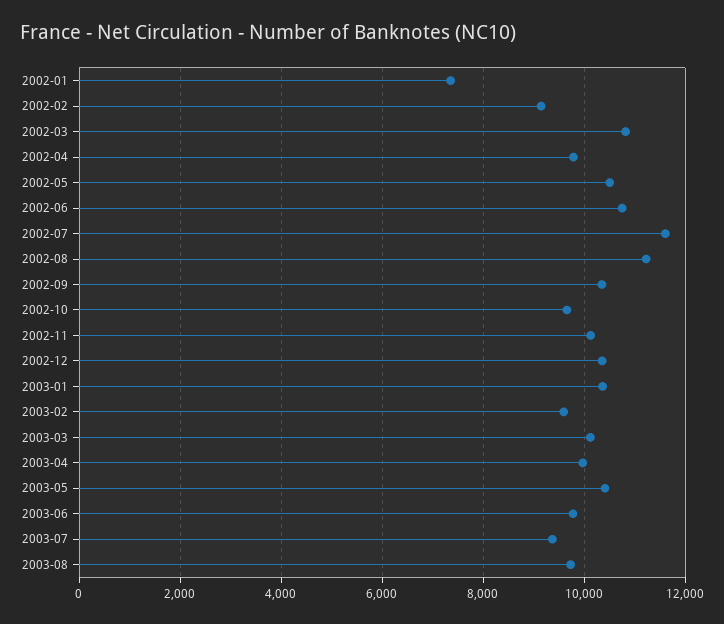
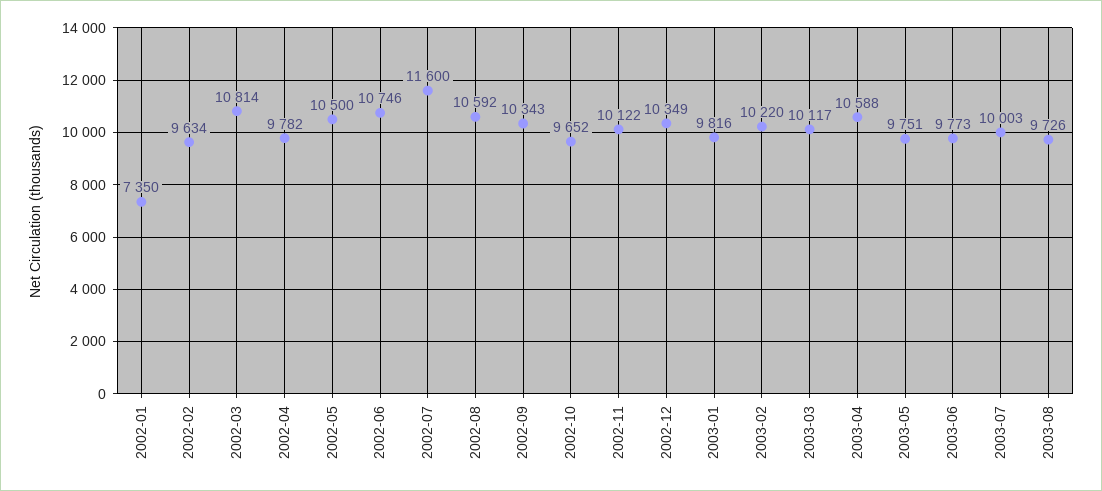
  {
    "2002-01": 7350,
-   "2002-02": 9200,
+   "2002-02": 9634,
    "2002-03": 10814,
    "2002-04": 9782,
    "2002-05": 10500,
    "2002-06": 10746,
    "2002-07": 11600,
-   "2002-08": 11200,
+   "2002-08": 10592,
    "2002-09": 10343,
    "2002-10": 9652,
    "2002-11": 10122,
    "2002-12": 10349,
-   "2003-01": 10400,
+   "2003-01": 9816,
-   "2003-02": 9600,
+   "2003-02": 10220,
    "2003-03": 10117,
-   "2003-04": 10000,
+   "2003-04": 10588,
-   "2003-05": 10400,
+   "2003-05": 9751,
    "2003-06": 9773,
-   "2003-07": 9400,
+   "2003-07": 10003,
    "2003-08": 9726
  }

